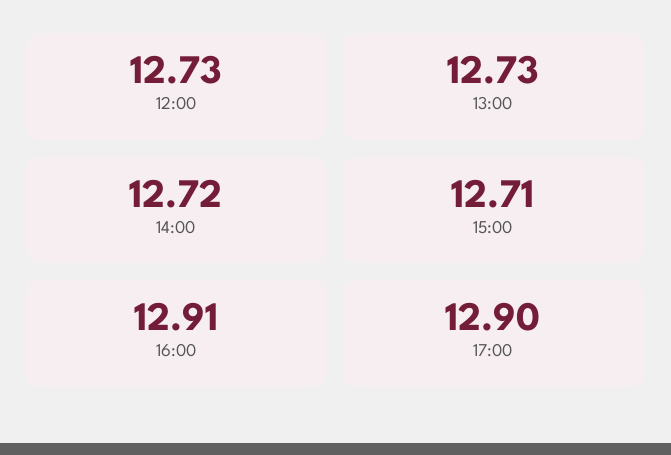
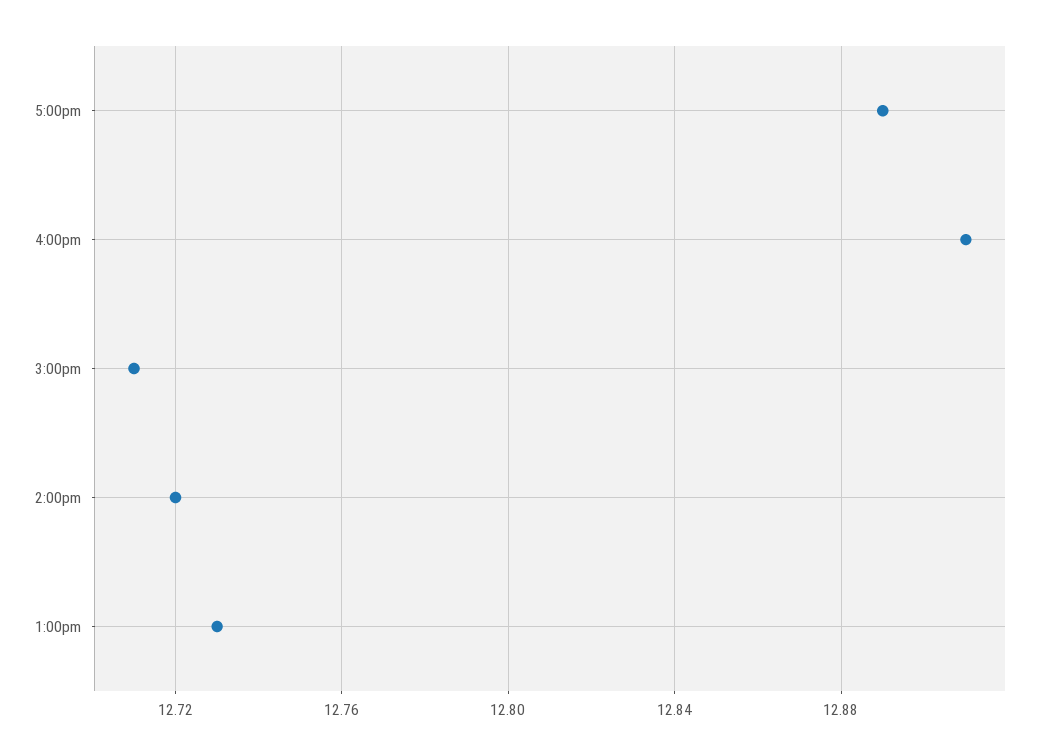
  {
-   "12:00": 12.73,
    "13:00": 12.73,
    "14:00": 12.72,
    "15:00": 12.71,
    "16:00": 12.91,
-   "17:00": 12.9
+   "17:00": 12.89
  }

